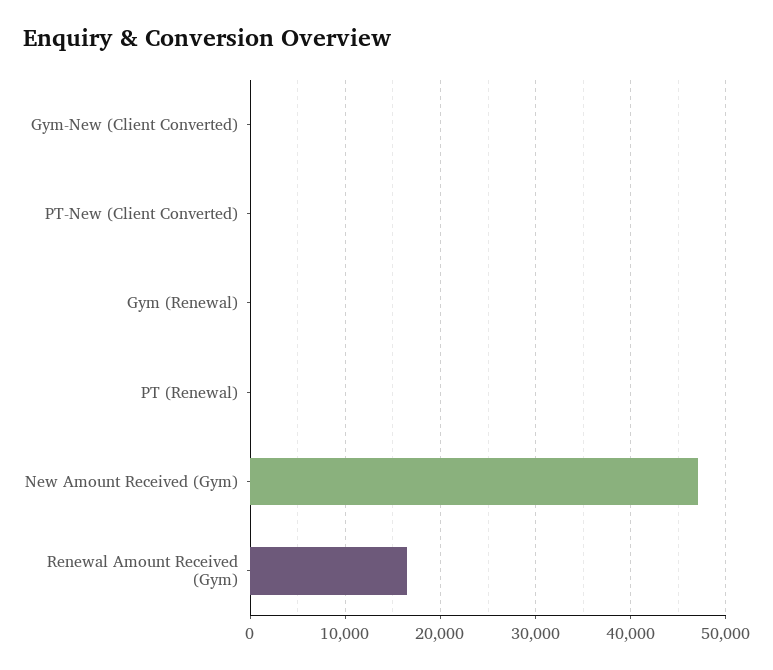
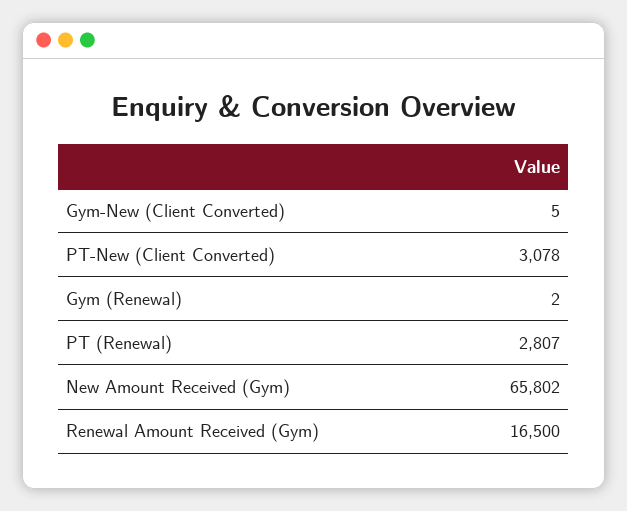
  {
    "Gym-New (Client Converted)": 5,
-   "PT-New (Client Converted)": 0,
+   "PT-New (Client Converted)": 3078,
    "Gym (Renewal)": 2,
-   "PT (Renewal)": 0,
+   "PT (Renewal)": 2807,
-   "New Amount Received (Gym)": 47000,
+   "New Amount Received (Gym)": 65802,
    "Renewal Amount Received (Gym)": 16500
  }

